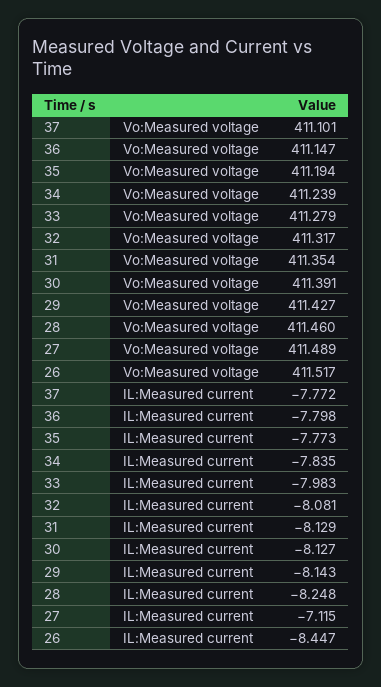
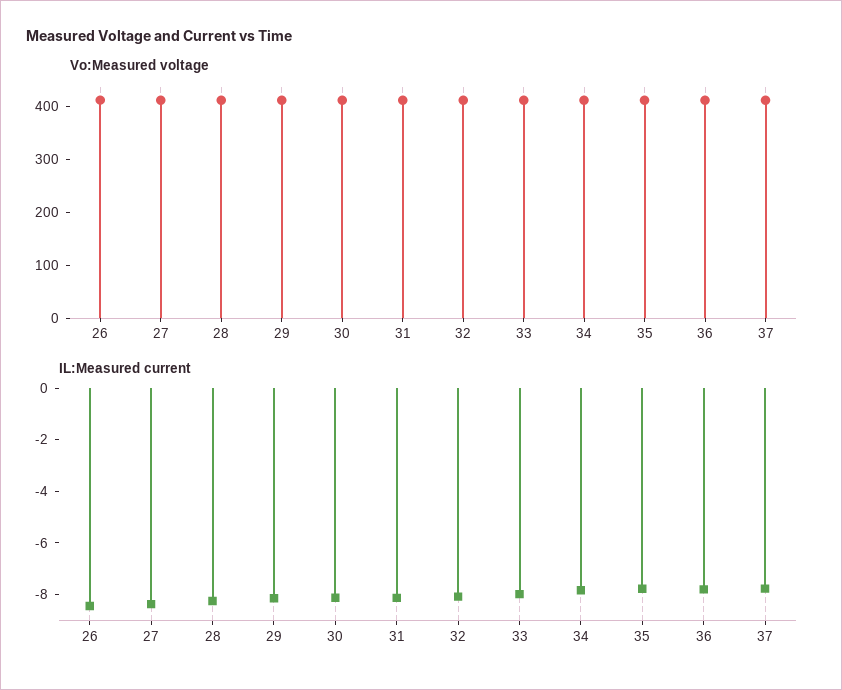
  {
    "Vo:Measured voltage": {
      "37": 411.101,
      "36": 411.147,
      "35": 411.194,
      "34": 411.239,
      "33": 411.279,
      "32": 411.317,
      "31": 411.354,
      "30": 411.391,
      "29": 411.427,
      "28": 411.46,
      "27": 411.489,
      "26": 411.517
    },
    "IL:Measured current": {
      "37": -7.772,
      "36": -7.798,
      "35": -7.773,
      "34": -7.835,
      "33": -7.983,
      "32": -8.081,
      "31": -8.129,
      "30": -8.127,
      "29": -8.143,
      "28": -8.248,
-     "27": -7.115,
+     "27": -8.5,
      "26": -8.447
    }
  }

